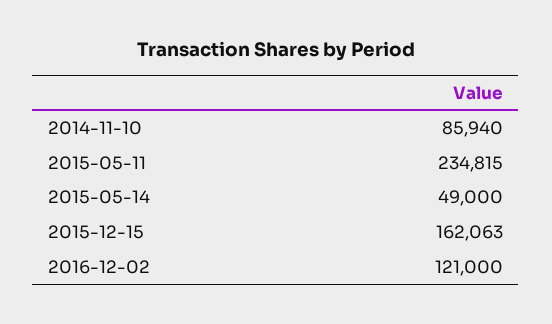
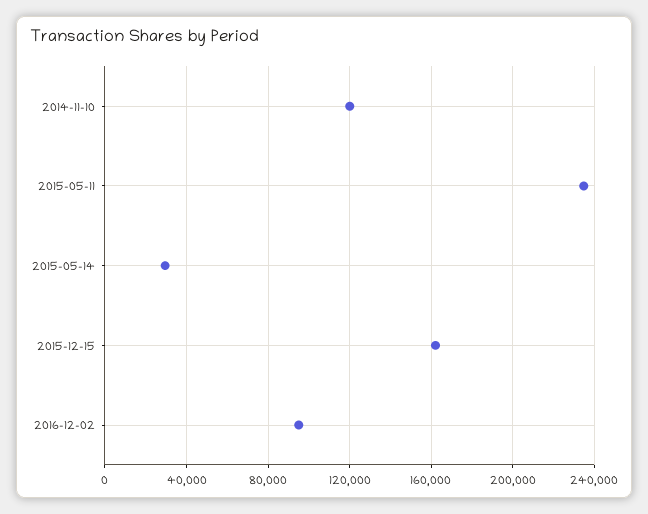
  {
-   "2014-11-10": 85940,
+   "2014-11-10": 120000,
    "2015-05-11": 234815,
-   "2015-05-14": 49000,
+   "2015-05-14": 30000,
    "2015-12-15": 162063,
-   "2016-12-02": 121000
+   "2016-12-02": 95000
  }

